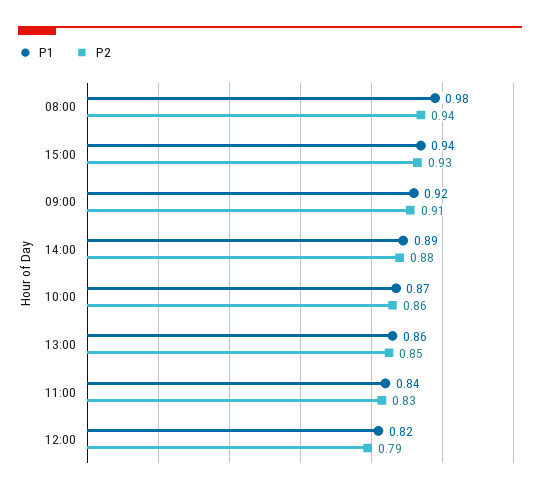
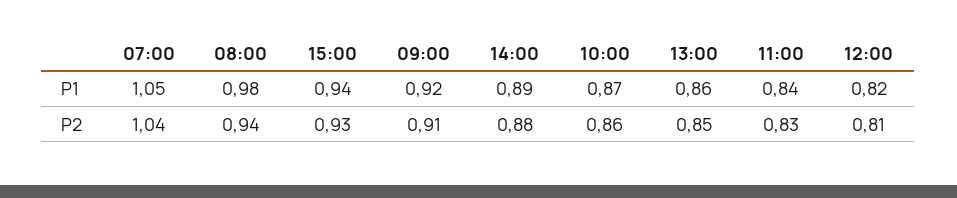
  {
    "P1": {
      "08:00": 0.98,
      "15:00": 0.94,
      "09:00": 0.92,
      "14:00": 0.89,
      "10:00": 0.87,
      "13:00": 0.86,
      "11:00": 0.84,
-     "12:00": 0.82
+     "12:00": 0.82,
+     "07:00": 1.05
    },
    "P2": {
      "08:00": 0.94,
      "15:00": 0.93,
      "09:00": 0.91,
      "14:00": 0.88,
      "10:00": 0.86,
      "13:00": 0.85,
      "11:00": 0.83,
-     "12:00": 0.79
+     "12:00": 0.81,
+     "07:00": 1.04
    }
  }

